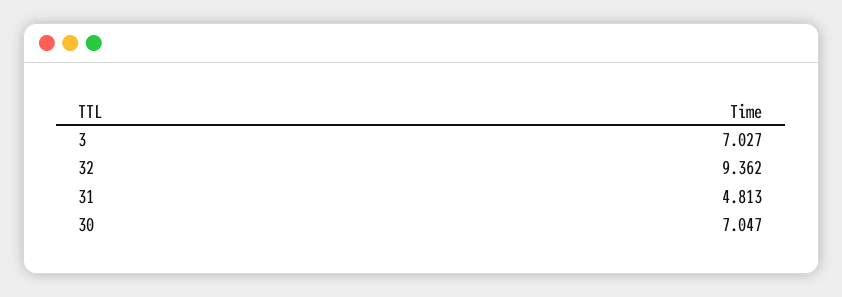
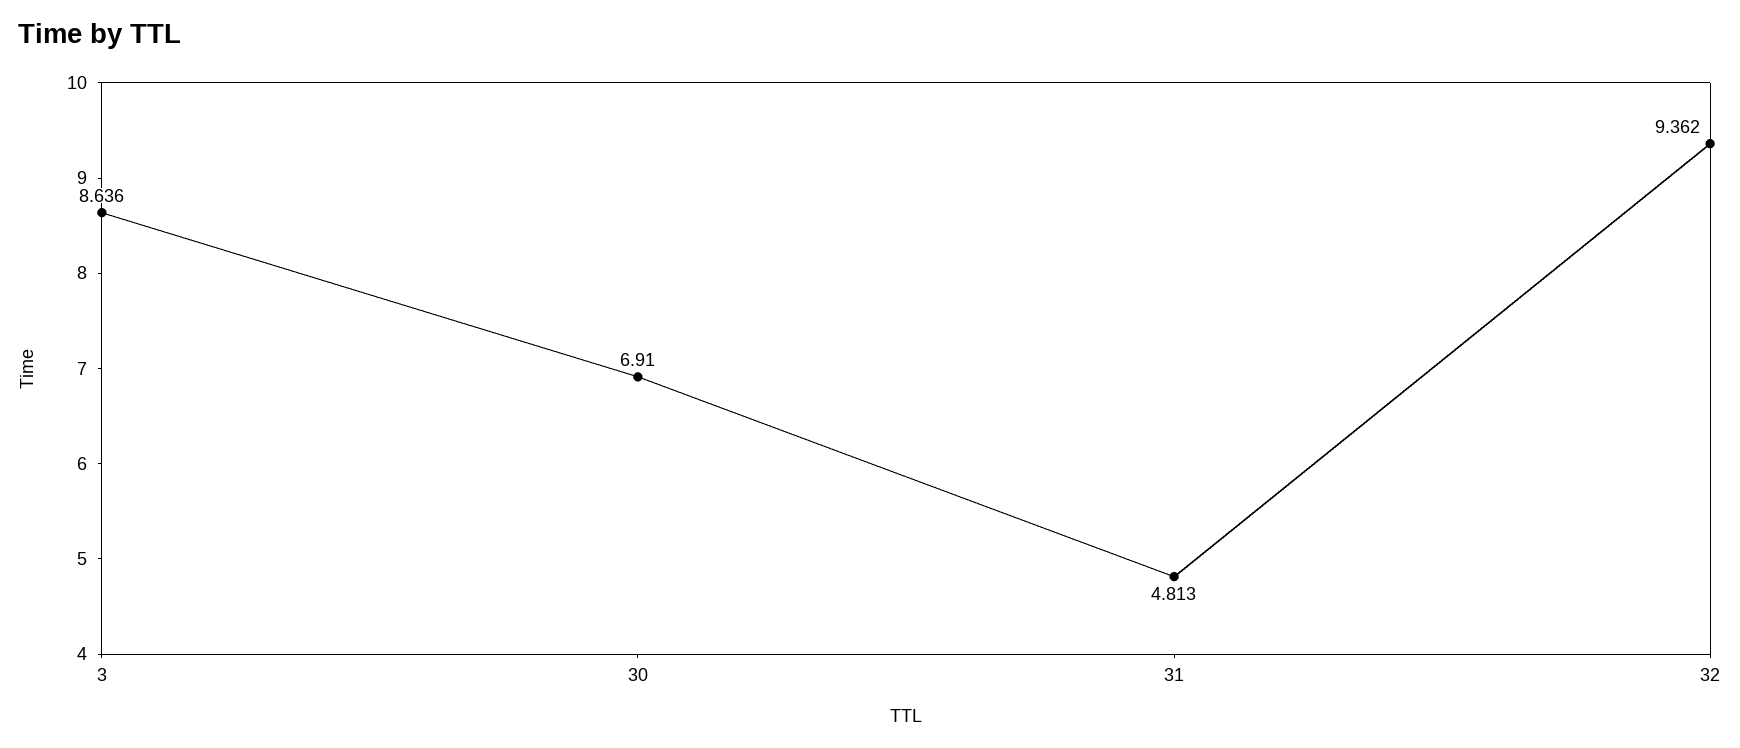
  {
-   "3": 7.027,
+   "3": 8.636,
    "32": 9.362,
    "31": 4.813,
-   "30": 7.047
+   "30": 6.91
  }

